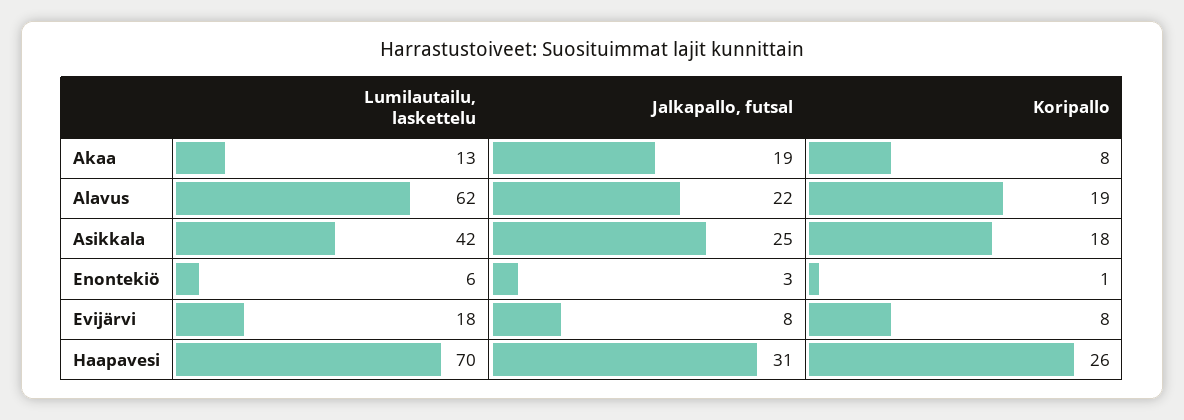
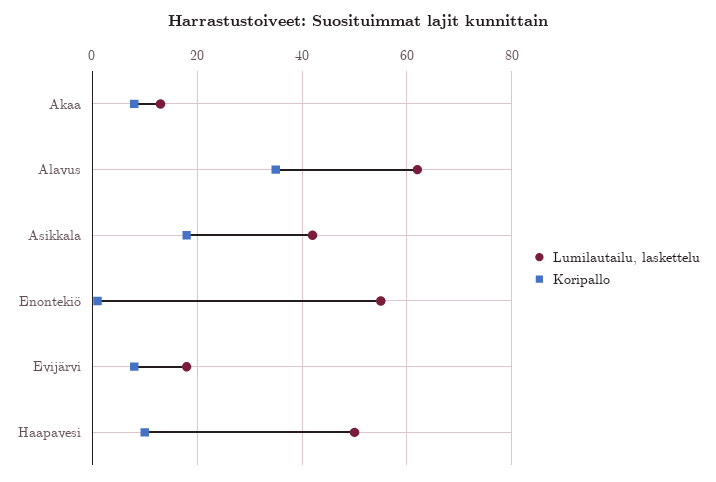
  {
    "Lumilautailu, laskettelu": {
      "Akaa": 13,
      "Alavus": 62,
      "Asikkala": 42,
-     "Enontekiö": 6,
+     "Enontekiö": 55,
      "Evijärvi": 18,
-     "Haapavesi": 70
+     "Haapavesi": 50
    },
-   "Jalkapallo, futsal": {
-     "Akaa": 19,
-     "Alavus": 22,
-     "Asikkala": 25,
-     "Enontekiö": 3,
-     "Evijärvi": 8,
-     "Haapavesi": 31
-   },
    "Koripallo": {
      "Akaa": 8,
-     "Alavus": 19,
+     "Alavus": 35,
      "Asikkala": 18,
      "Enontekiö": 1,
      "Evijärvi": 8,
-     "Haapavesi": 26
+     "Haapavesi": 10
    }
  }

